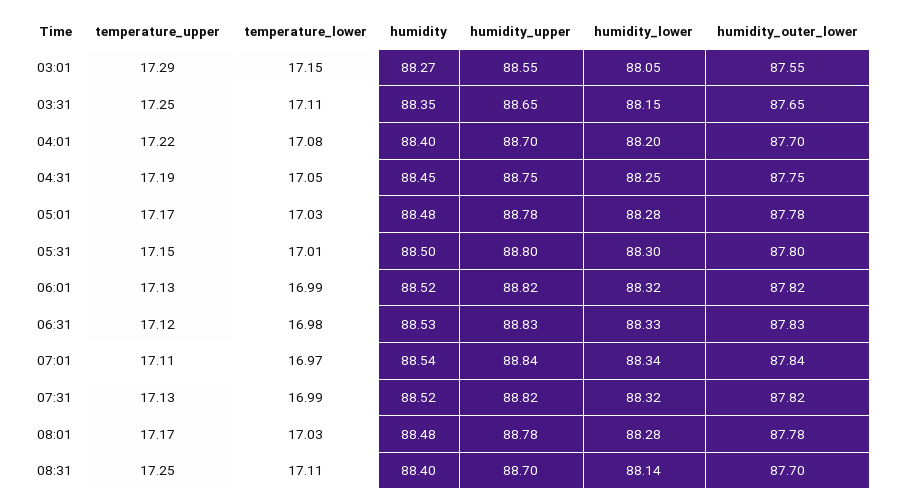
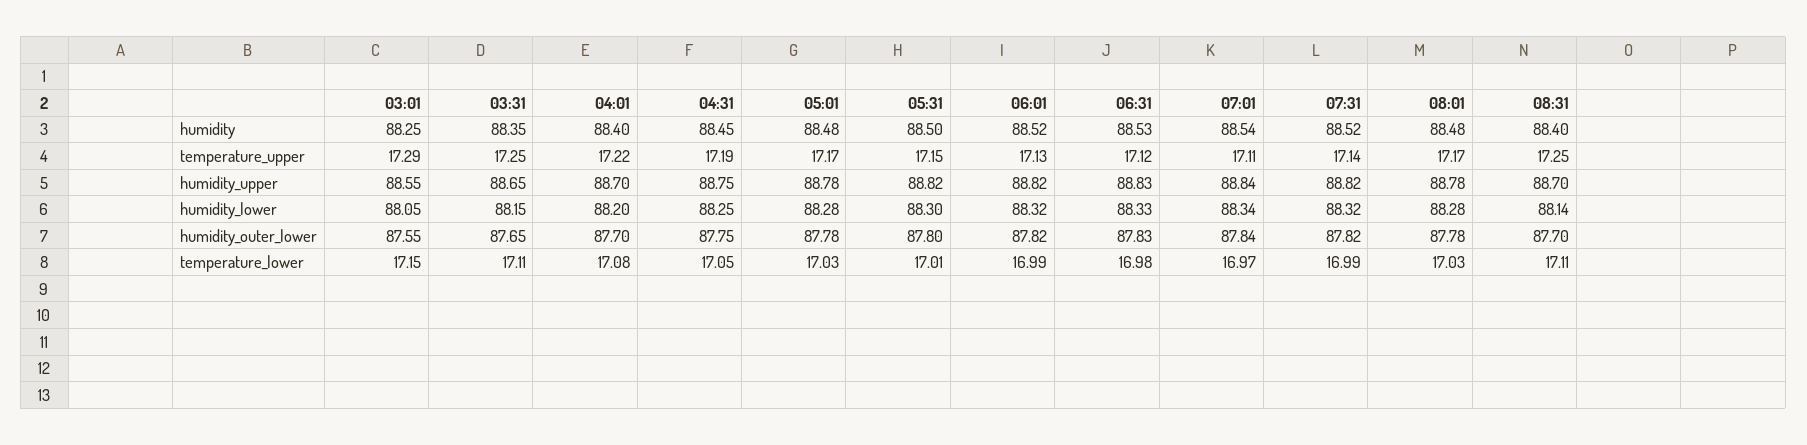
  {
    "temperature_upper": {
      "03:01": 17.29,
      "03:31": 17.25,
      "04:01": 17.22,
      "04:31": 17.19,
      "05:01": 17.17,
      "05:31": 17.15,
      "06:01": 17.13,
      "06:31": 17.12,
      "07:01": 17.11,
-     "07:31": 17.13,
+     "07:31": 17.14,
      "08:01": 17.17,
      "08:31": 17.25
    },
    "temperature_lower": {
      "03:01": 17.15,
      "03:31": 17.11,
      "04:01": 17.08,
      "04:31": 17.05,
      "05:01": 17.03,
      "05:31": 17.01,
      "06:01": 16.99,
      "06:31": 16.98,
      "07:01": 16.97,
      "07:31": 16.99,
      "08:01": 17.03,
      "08:31": 17.11
    },
    "humidity": {
-     "03:01": 88.27,
+     "03:01": 88.25,
      "03:31": 88.35,
      "04:01": 88.4,
      "04:31": 88.45,
      "05:01": 88.48,
      "05:31": 88.5,
      "06:01": 88.52,
      "06:31": 88.53,
      "07:01": 88.54,
      "07:31": 88.52,
      "08:01": 88.48,
      "08:31": 88.4
    },
    "humidity_upper": {
      "03:01": 88.55,
      "03:31": 88.65,
      "04:01": 88.7,
      "04:31": 88.75,
      "05:01": 88.78,
-     "05:31": 88.8,
+     "05:31": 88.82,
      "06:01": 88.82,
      "06:31": 88.83,
      "07:01": 88.84,
      "07:31": 88.82,
      "08:01": 88.78,
      "08:31": 88.7
    },
    "humidity_lower": {
      "03:01": 88.05,
      "03:31": 88.15,
      "04:01": 88.2,
      "04:31": 88.25,
      "05:01": 88.28,
      "05:31": 88.3,
      "06:01": 88.32,
      "06:31": 88.33,
      "07:01": 88.34,
      "07:31": 88.32,
      "08:01": 88.28,
      "08:31": 88.14
    },
    "humidity_outer_lower": {
      "03:01": 87.55,
      "03:31": 87.65,
      "04:01": 87.7,
      "04:31": 87.75,
      "05:01": 87.78,
      "05:31": 87.8,
      "06:01": 87.82,
      "06:31": 87.83,
      "07:01": 87.84,
      "07:31": 87.82,
      "08:01": 87.78,
      "08:31": 87.7
    }
  }

